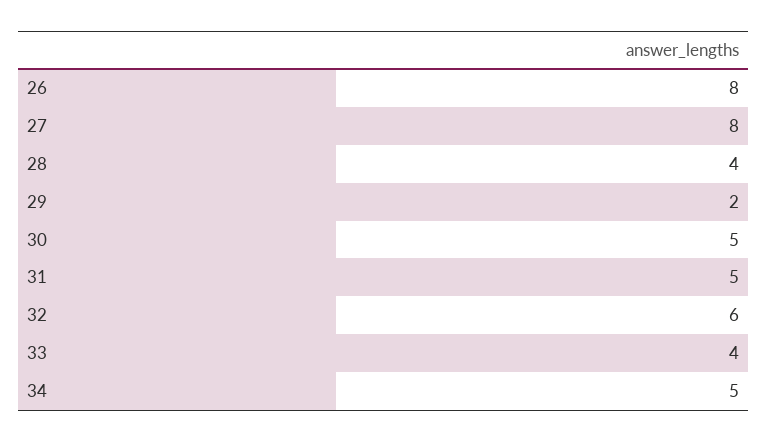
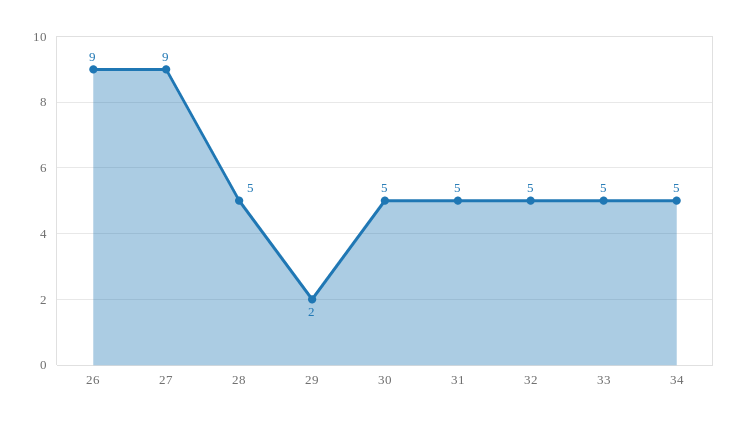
  {
-   "26": 8,
+   "26": 9,
-   "27": 8,
+   "27": 9,
-   "28": 4,
+   "28": 5,
    "29": 2,
    "30": 5,
    "31": 5,
-   "32": 6,
+   "32": 5,
-   "33": 4,
+   "33": 5,
    "34": 5
  }

